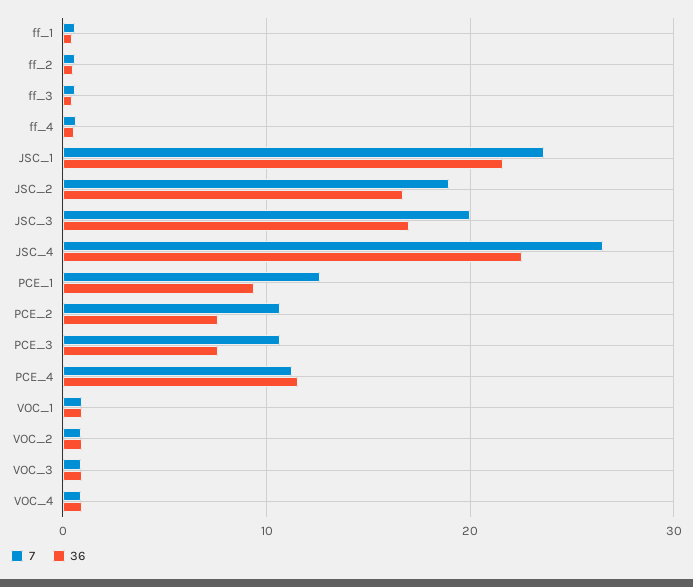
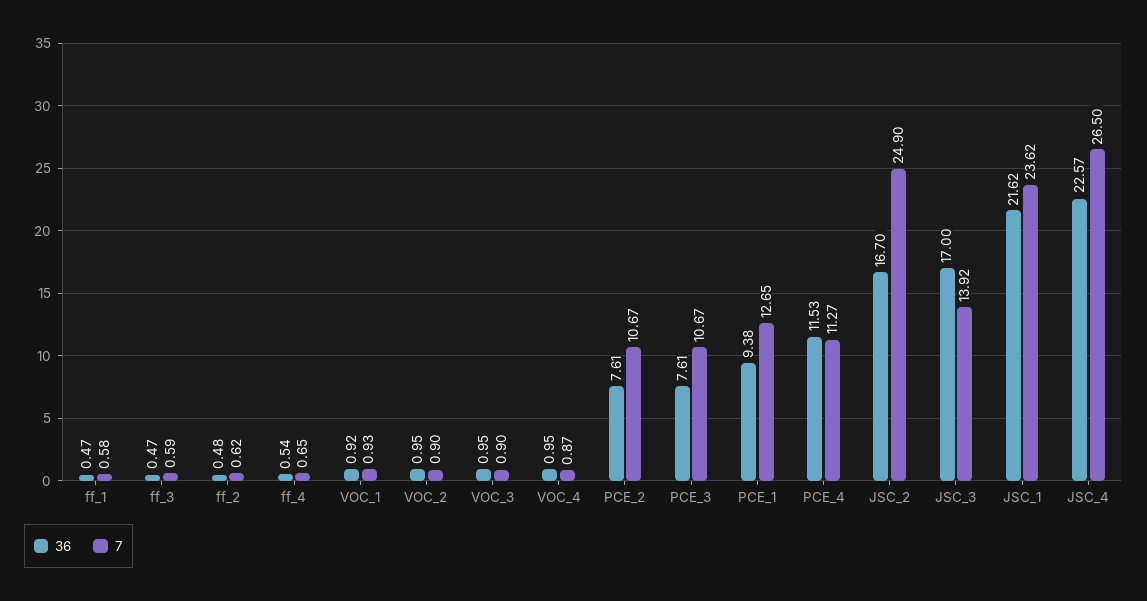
  {
    "7": {
      "ff_1": 0.58,
      "ff_2": 0.62,
      "ff_3": 0.59,
      "ff_4": 0.65,
      "JSC_1": 23.62,
-     "JSC_2": 19,
+     "JSC_2": 24.9,
-     "JSC_3": 20,
+     "JSC_3": 13.92,
      "JSC_4": 26.5,
      "PCE_1": 12.65,
      "PCE_2": 10.67,
      "PCE_3": 10.67,
      "PCE_4": 11.27,
      "VOC_1": 0.93,
      "VOC_2": 0.9,
      "VOC_3": 0.9,
      "VOC_4": 0.87
    },
    "36": {
      "ff_1": 0.47,
      "ff_2": 0.48,
      "ff_3": 0.47,
      "ff_4": 0.54,
      "JSC_1": 21.62,
      "JSC_2": 16.7,
      "JSC_3": 17,
      "JSC_4": 22.57,
      "PCE_1": 9.38,
      "PCE_2": 7.61,
      "PCE_3": 7.61,
      "PCE_4": 11.53,
      "VOC_1": 0.92,
      "VOC_2": 0.95,
      "VOC_3": 0.95,
      "VOC_4": 0.95
    }
  }

